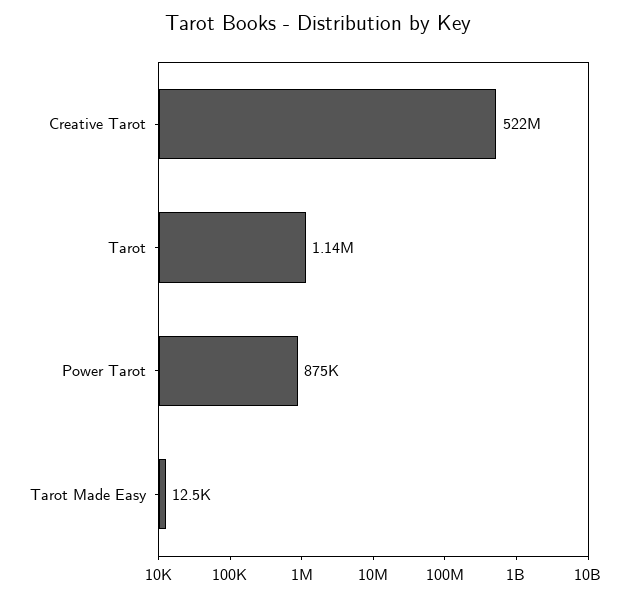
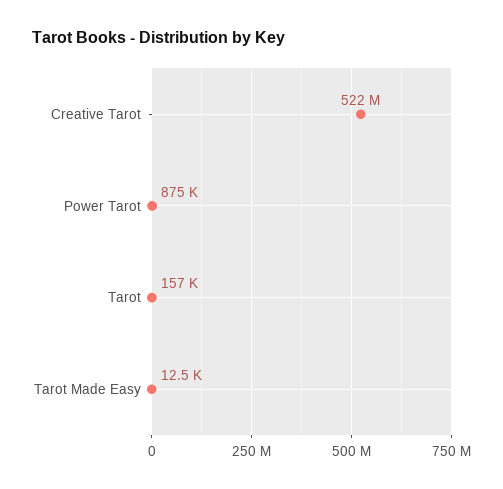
  {
    "Creative Tarot": 522000000,
-   "Tarot": 1140000,
+   "Tarot": 157000,
    "Power Tarot": 875000,
    "Tarot Made Easy": 12500
  }

